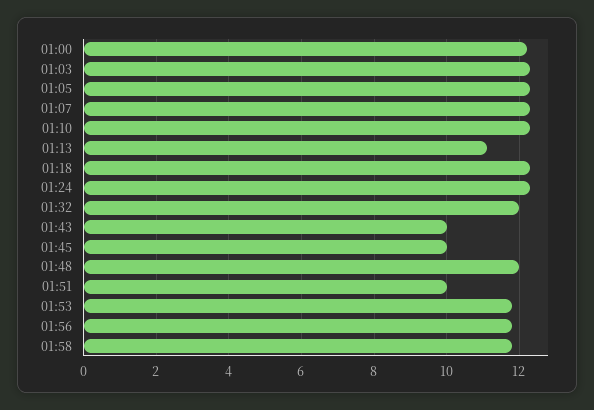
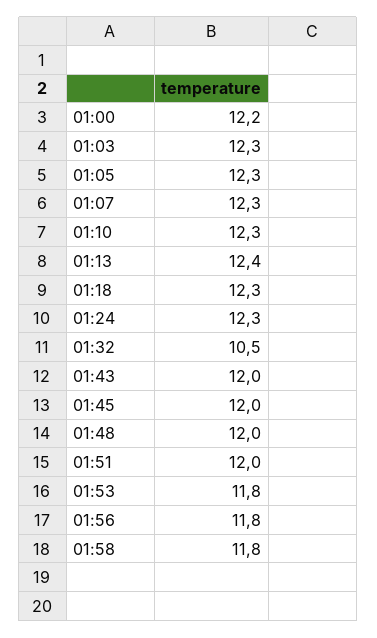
  {
    "01:00": 12.2,
    "01:03": 12.3,
    "01:05": 12.3,
    "01:07": 12.3,
    "01:10": 12.3,
-   "01:13": 11,
+   "01:13": 12.4,
    "01:18": 12.3,
    "01:24": 12.3,
-   "01:32": 12,
+   "01:32": 10.5,
-   "01:43": 10,
+   "01:43": 12,
-   "01:45": 10,
+   "01:45": 12,
    "01:48": 12,
-   "01:51": 10,
+   "01:51": 12,
    "01:53": 11.8,
    "01:56": 11.8,
    "01:58": 11.8
  }

